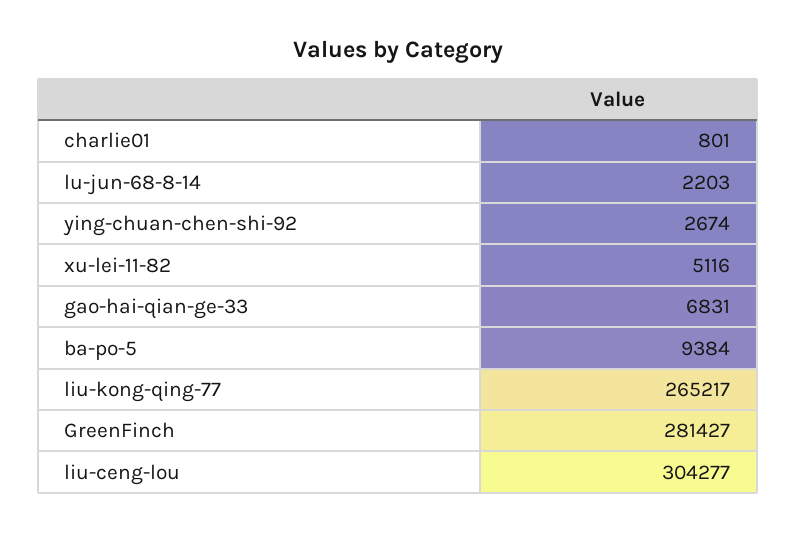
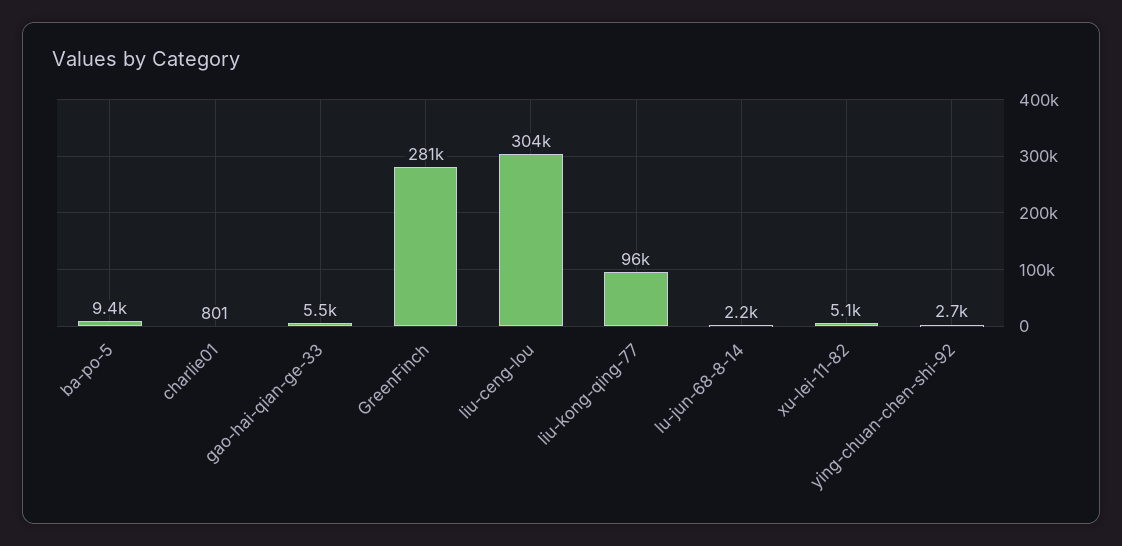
  {
    "charlie01": 801,
    "lu-jun-68-8-14": 2203,
    "ying-chuan-chen-shi-92": 2674,
    "xu-lei-11-82": 5116,
-   "gao-hai-qian-ge-33": 6831,
+   "gao-hai-qian-ge-33": 5500,
    "ba-po-5": 9384,
-   "liu-kong-qing-77": 265217,
+   "liu-kong-qing-77": 96000,
    "GreenFinch": 281427,
    "liu-ceng-lou": 304277
  }

